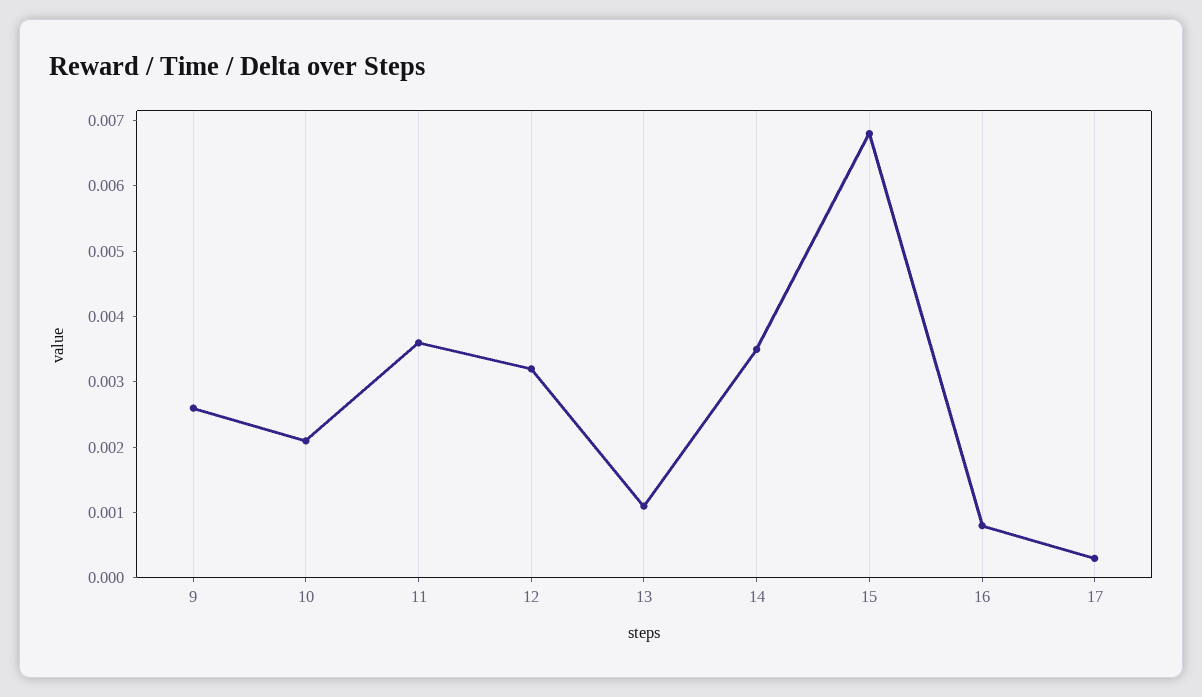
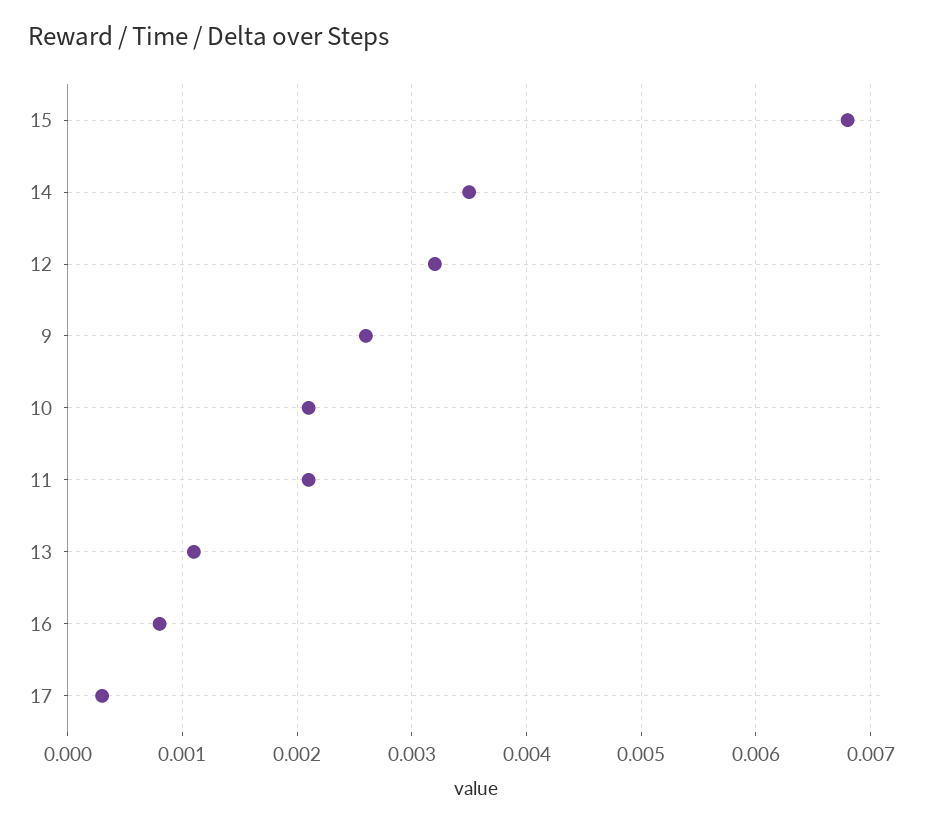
  {
    "9": 0.0026,
    "10": 0.0021,
-   "11": 0.0035,
+   "11": 0.0021,
    "12": 0.0032,
    "13": 0.0011,
    "14": 0.0035,
    "15": 0.0068,
    "16": 0.0008,
    "17": 0.0003
  }

